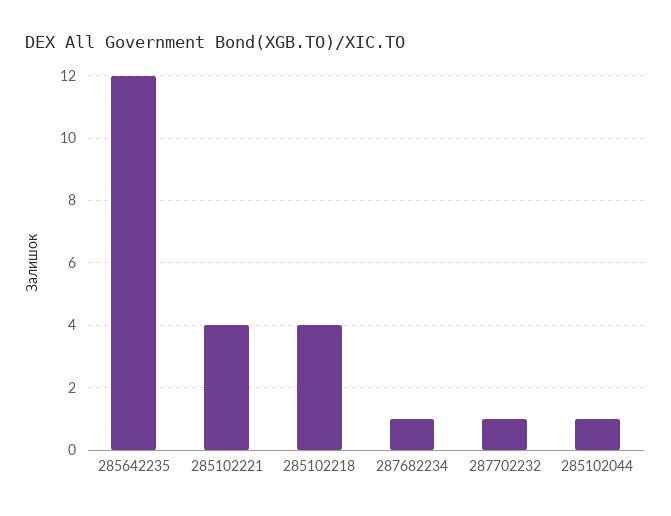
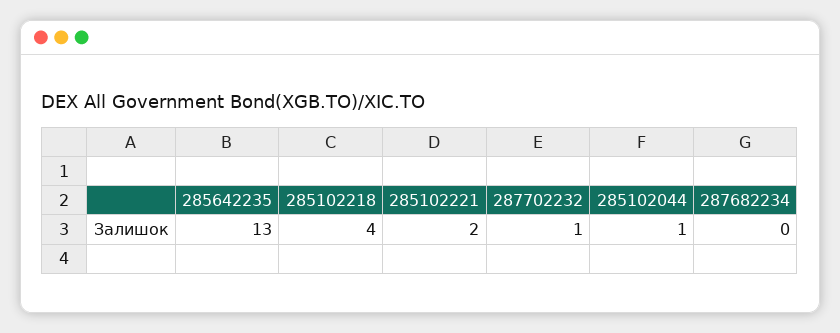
  {
-   "285642235": 12,
+   "285642235": 13,
-   "285102221": 4,
+   "285102221": 2,
    "285102218": 4,
-   "287682234": 1,
+   "287682234": 0,
    "287702232": 1,
    "285102044": 1
  }

